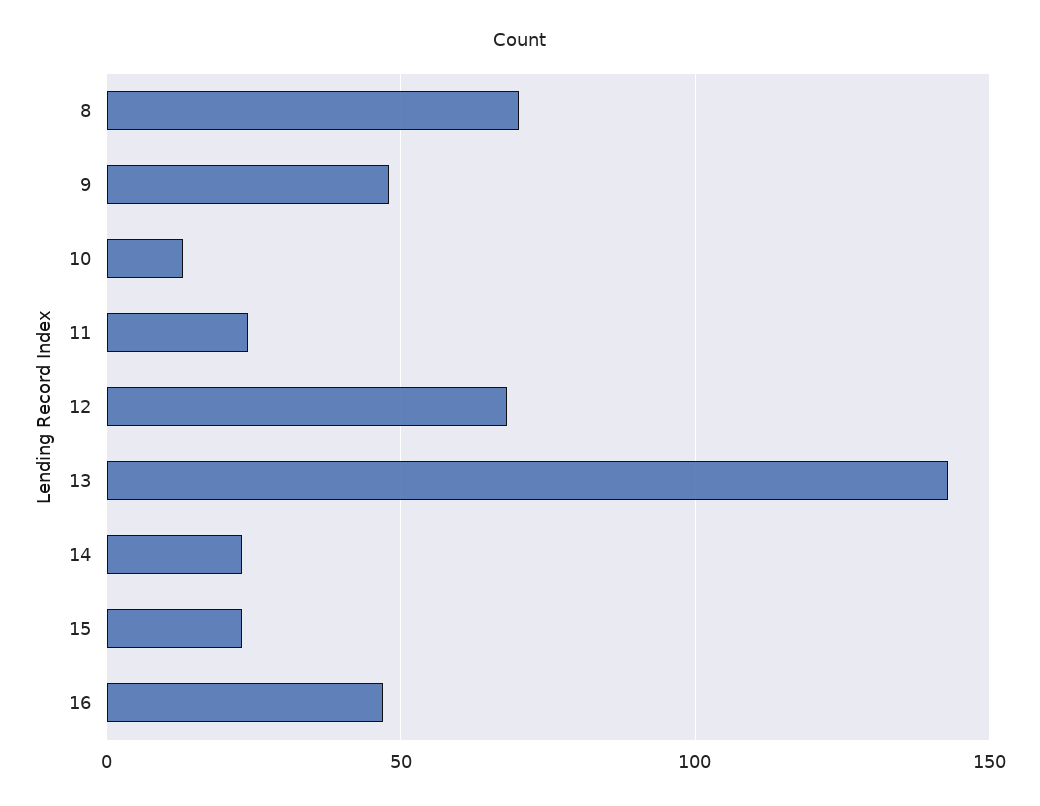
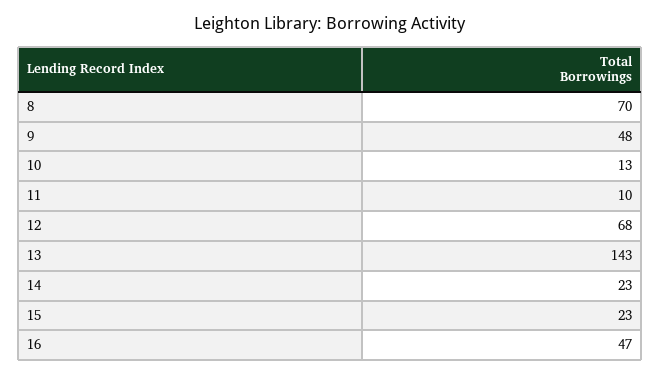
  {
    "8": 70,
    "9": 48,
    "10": 13,
-   "11": 25,
+   "11": 10,
    "12": 68,
    "13": 143,
    "14": 23,
    "15": 23,
    "16": 47
  }

